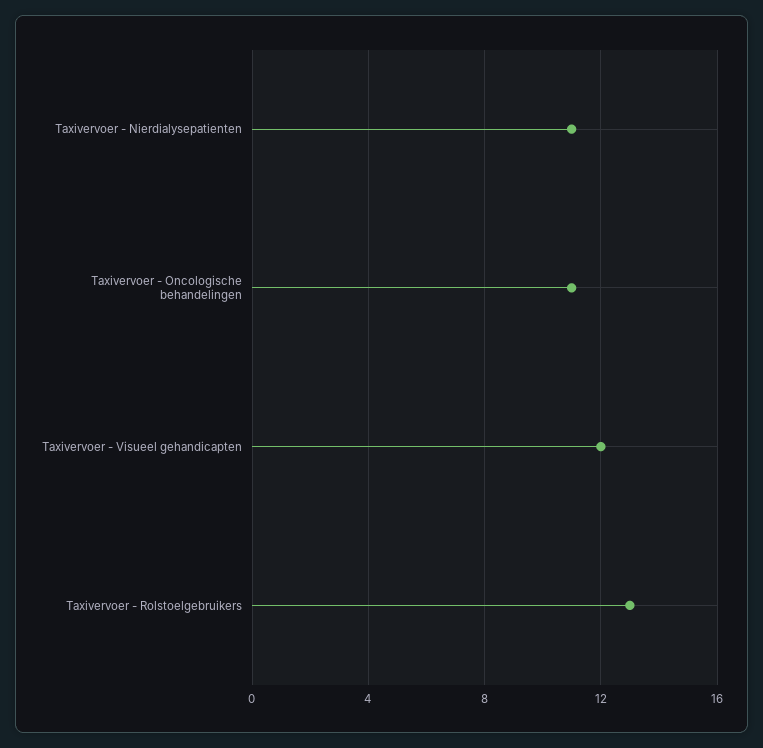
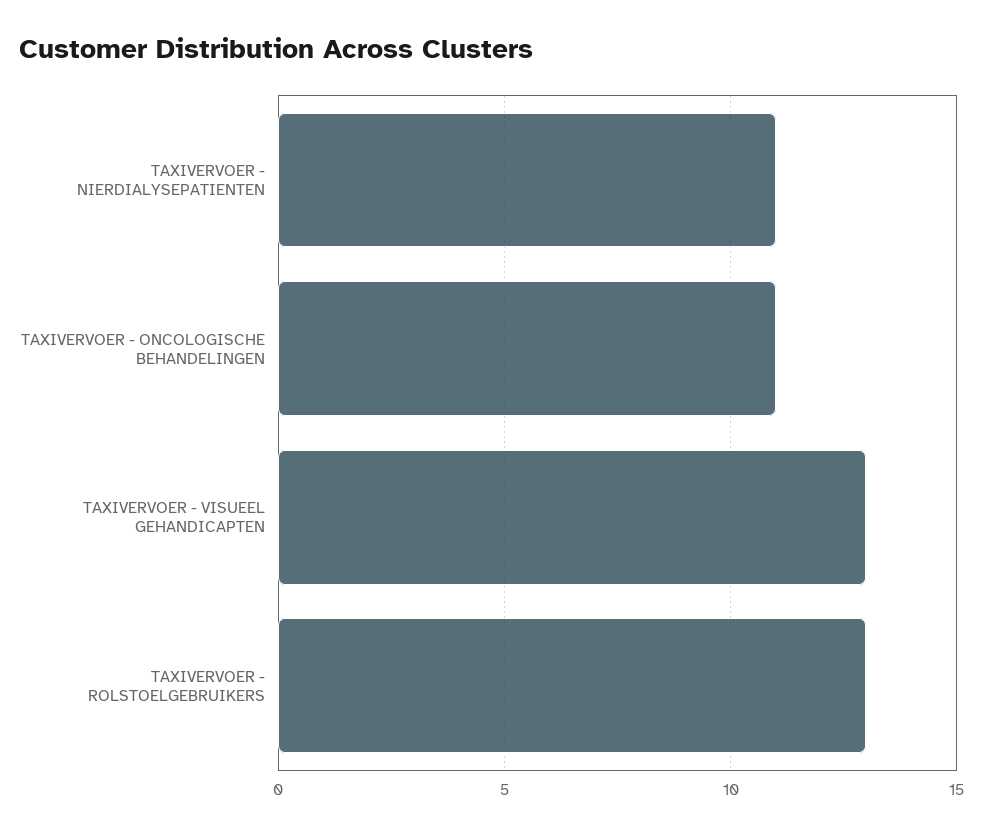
  {
    "Taxivervoer - Nierdialysepatienten": 11,
    "Taxivervoer - Oncologische behandelingen": 11,
-   "Taxivervoer - Visueel gehandicapten": 12,
+   "Taxivervoer - Visueel gehandicapten": 13,
    "Taxivervoer - Rolstoelgebruikers": 13
  }

